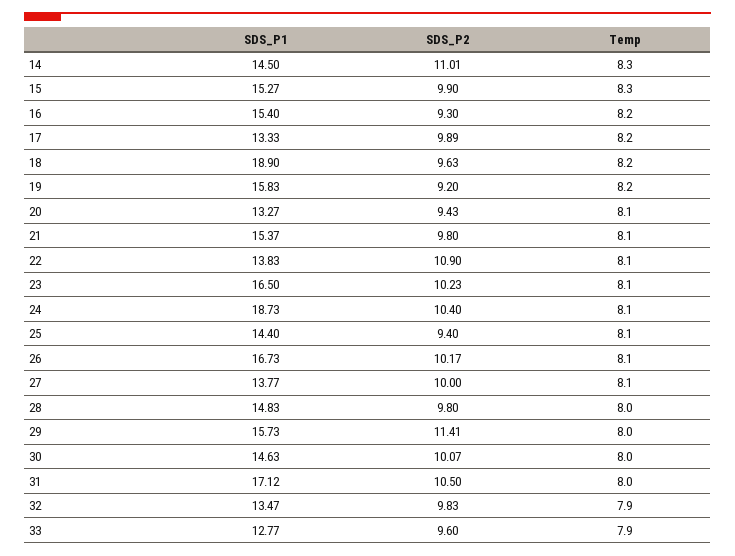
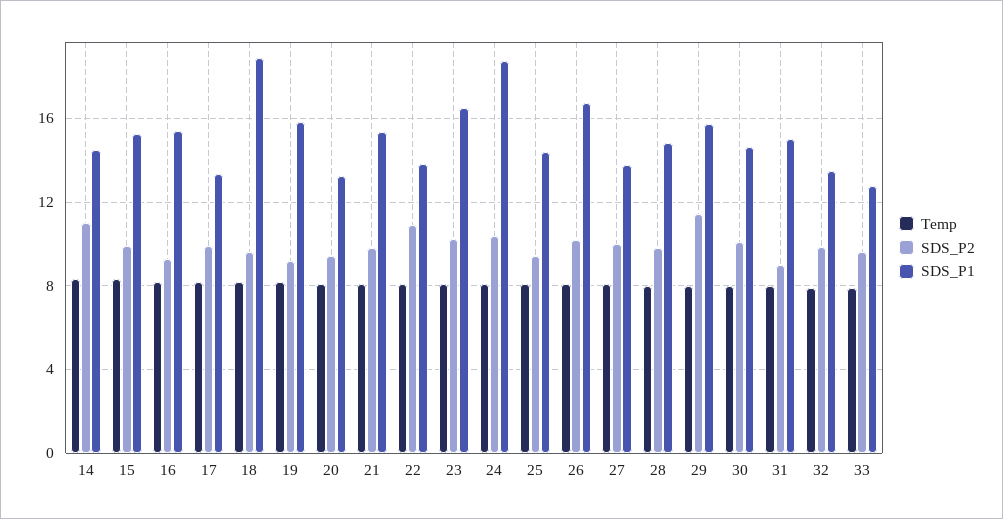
  {
    "SDS_P1": {
      "14": 14.5,
      "15": 15.27,
      "16": 15.4,
      "17": 13.33,
      "18": 18.9,
      "19": 15.83,
      "20": 13.27,
      "21": 15.37,
      "22": 13.83,
      "23": 16.5,
      "24": 18.73,
      "25": 14.4,
      "26": 16.73,
      "27": 13.77,
      "28": 14.83,
      "29": 15.73,
      "30": 14.63,
-     "31": 17.12,
+     "31": 15,
      "32": 13.47,
      "33": 12.77
    },
    "SDS_P2": {
      "14": 11.01,
      "15": 9.9,
      "16": 9.3,
      "17": 9.89,
      "18": 9.63,
      "19": 9.2,
      "20": 9.43,
      "21": 9.8,
      "22": 10.9,
      "23": 10.23,
      "24": 10.4,
      "25": 9.4,
      "26": 10.17,
      "27": 10,
      "28": 9.8,
      "29": 11.41,
      "30": 10.07,
-     "31": 10.5,
+     "31": 9,
      "32": 9.83,
      "33": 9.6
    },
    "Temp": {
      "14": 8.3,
      "15": 8.3,
      "16": 8.2,
      "17": 8.2,
      "18": 8.2,
      "19": 8.2,
      "20": 8.1,
      "21": 8.1,
      "22": 8.1,
      "23": 8.1,
      "24": 8.1,
      "25": 8.1,
      "26": 8.1,
      "27": 8.1,
      "28": 8,
      "29": 8,
      "30": 8,
      "31": 8,
      "32": 7.9,
      "33": 7.9
    }
  }

